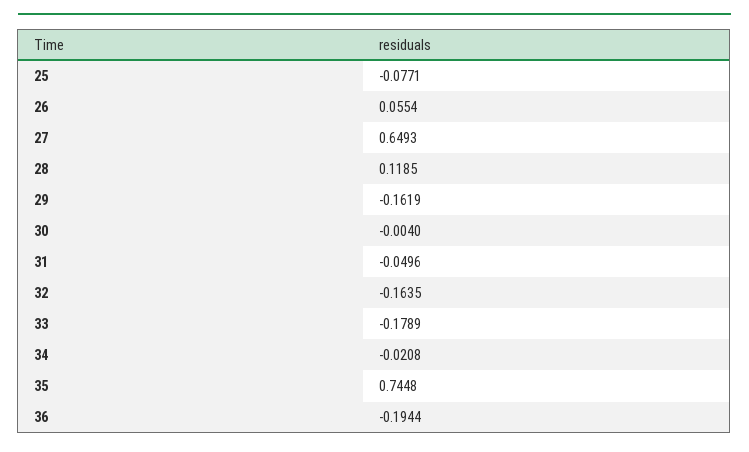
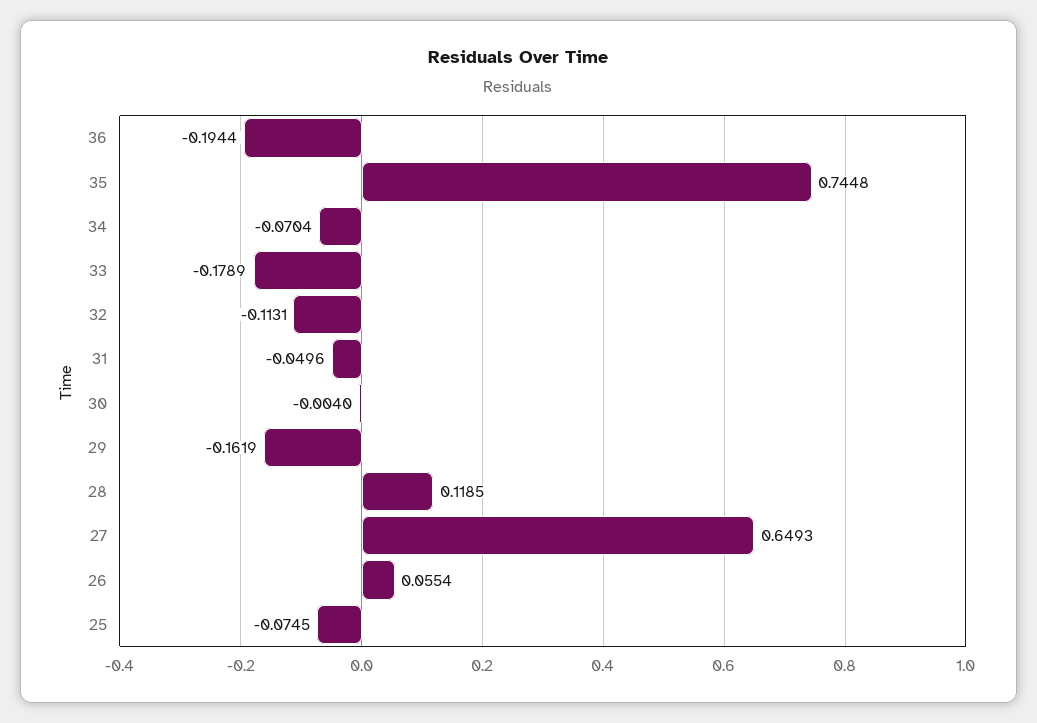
  {
-   "25": -0.0771,
+   "25": -0.0745,
    "26": 0.0554,
    "27": 0.6493,
    "28": 0.1185,
    "29": -0.1619,
    "30": -0.004,
    "31": -0.0496,
-   "32": -0.1635,
+   "32": -0.1131,
    "33": -0.1789,
-   "34": -0.0208,
+   "34": -0.0704,
    "35": 0.7448,
    "36": -0.1944
  }

